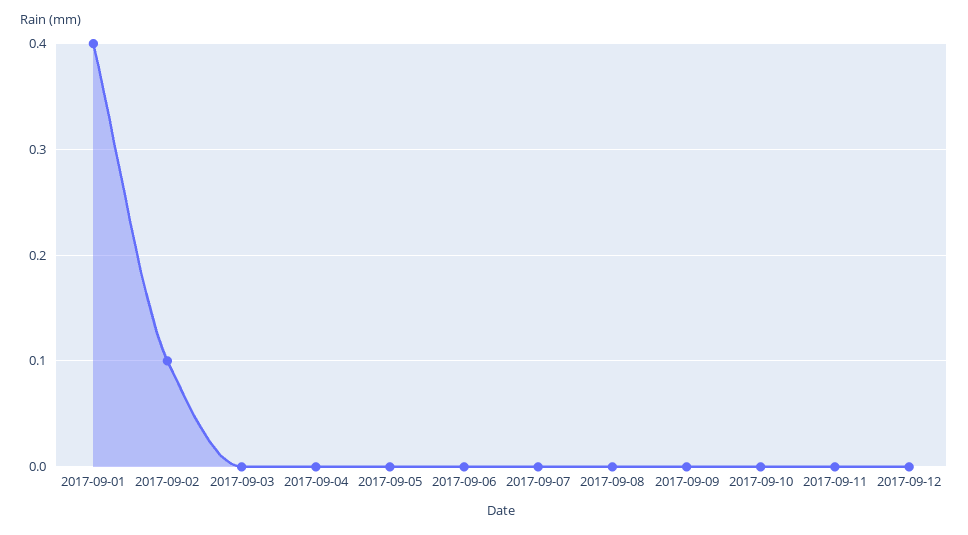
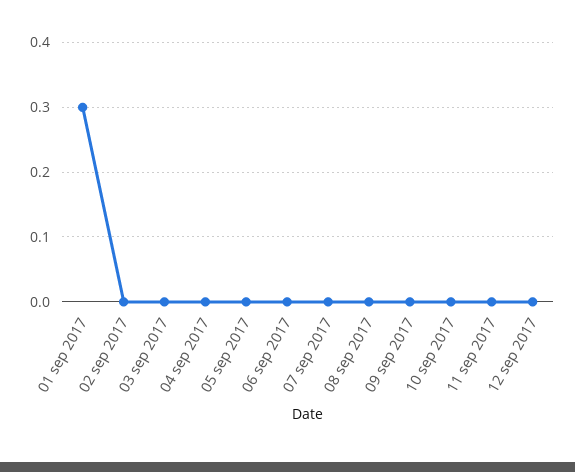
  {
-   "2017-09-01": 0.4,
+   "2017-09-01": 0.3,
-   "2017-09-02": 0.1,
+   "2017-09-02": 0,
    "2017-09-03": 0,
    "2017-09-04": 0,
    "2017-09-05": 0,
    "2017-09-06": 0,
    "2017-09-07": 0,
    "2017-09-08": 0,
    "2017-09-09": 0,
    "2017-09-10": 0,
    "2017-09-11": 0,
    "2017-09-12": 0
  }

